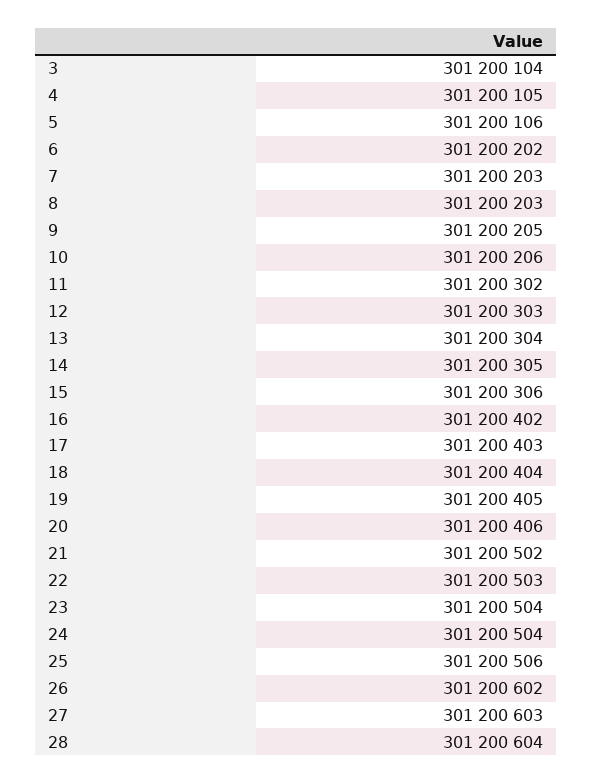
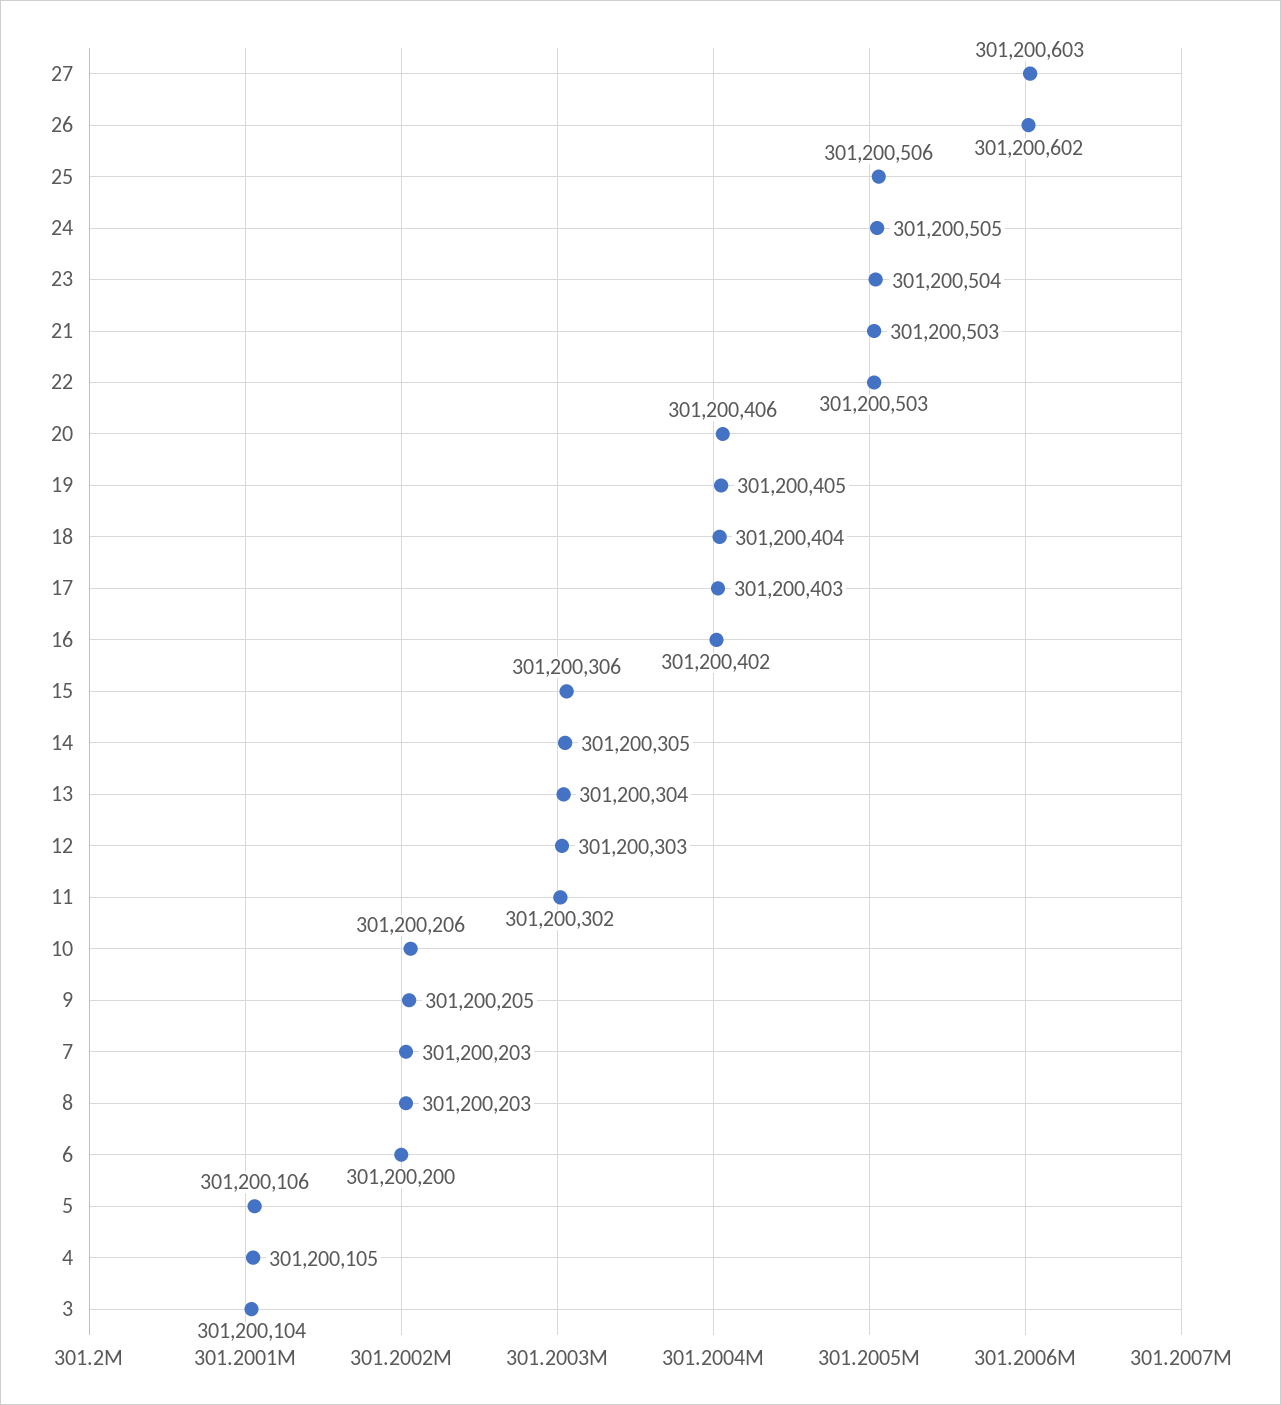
  {
    "3": 301200104,
    "4": 301200105,
    "5": 301200106,
-   "6": 301200202,
+   "6": 301200200,
    "7": 301200203,
    "8": 301200203,
    "9": 301200205,
    "10": 301200206,
    "11": 301200302,
    "12": 301200303,
    "13": 301200304,
    "14": 301200305,
    "15": 301200306,
    "16": 301200402,
    "17": 301200403,
    "18": 301200404,
    "19": 301200405,
    "20": 301200406,
-   "21": 301200502,
+   "21": 301200503,
    "22": 301200503,
    "23": 301200504,
-   "24": 301200504,
+   "24": 301200505,
    "25": 301200506,
    "26": 301200602,
-   "27": 301200603,
+   "27": 301200603
-   "28": 301200604
  }

